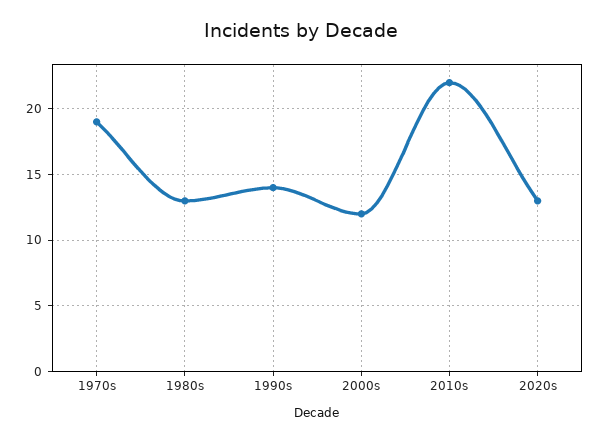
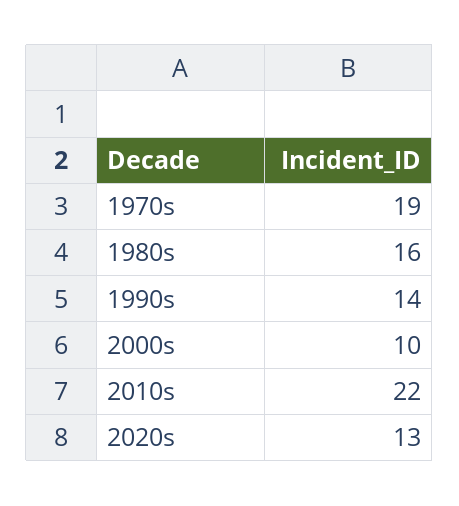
  {
    "1970s": 19,
-   "1980s": 13,
+   "1980s": 16,
    "1990s": 14,
-   "2000s": 12,
+   "2000s": 10,
    "2010s": 22,
    "2020s": 13
  }

